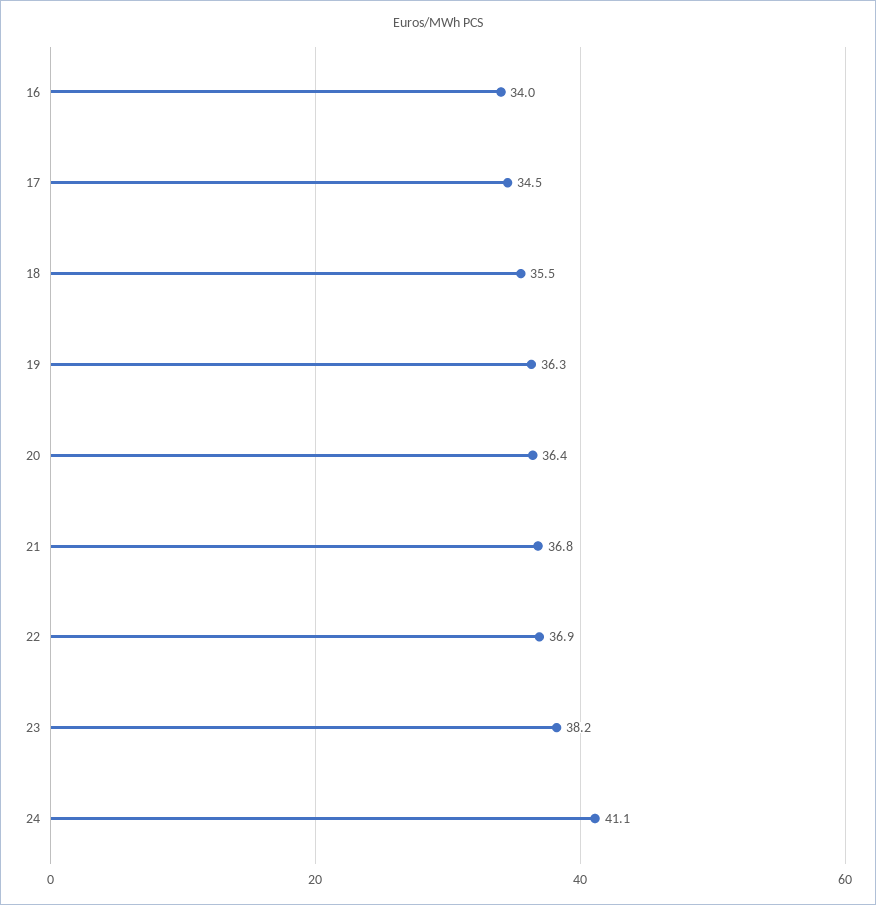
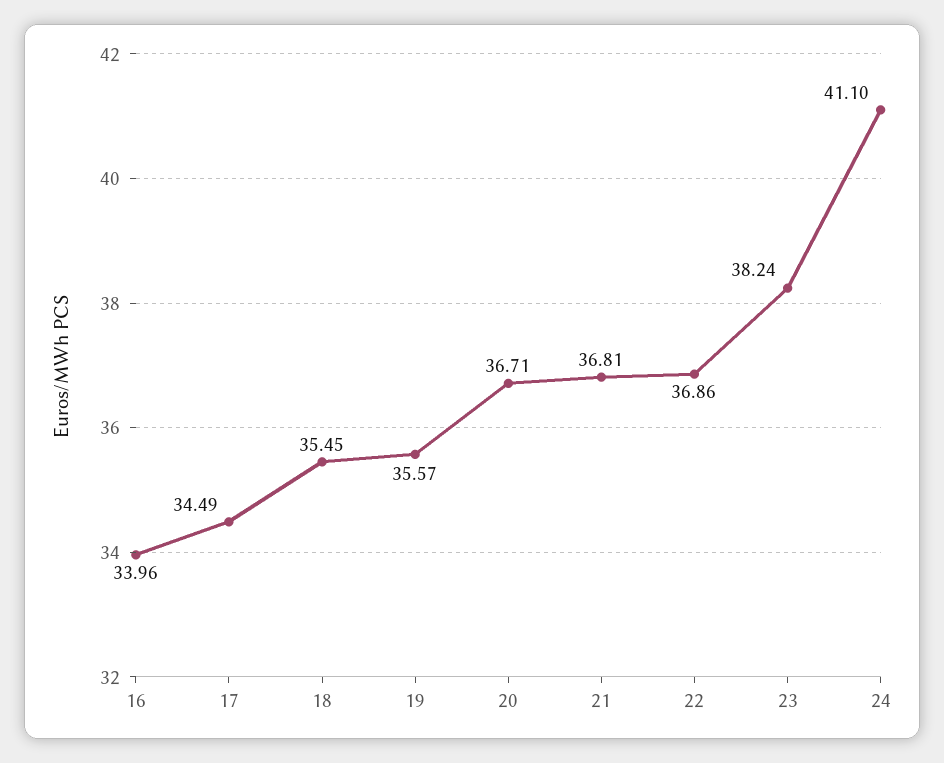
  {
    "16": 33.96,
    "17": 34.49,
    "18": 35.45,
-   "19": 36.3,
+   "19": 35.57,
-   "20": 36.4,
+   "20": 36.71,
    "21": 36.81,
    "22": 36.86,
    "23": 38.24,
    "24": 41.1
  }

